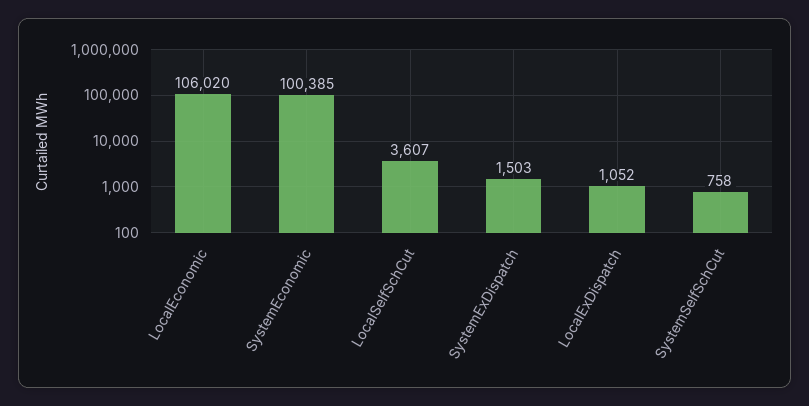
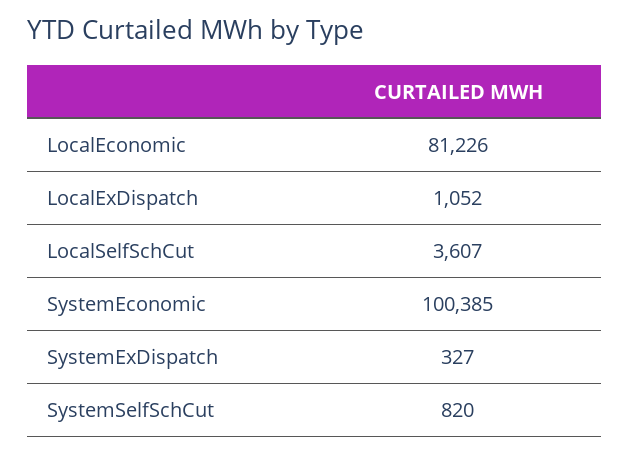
  {
-   "LocalEconomic": 106020,
+   "LocalEconomic": 81226,
    "SystemEconomic": 100385,
    "LocalSelfSchCut": 3607,
-   "SystemExDispatch": 1503,
+   "SystemExDispatch": 327,
    "LocalExDispatch": 1052,
-   "SystemSelfSchCut": 758
+   "SystemSelfSchCut": 820
  }

